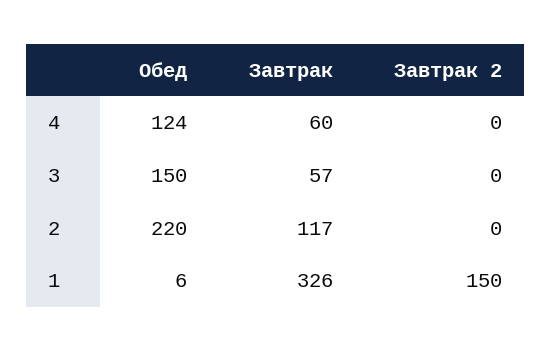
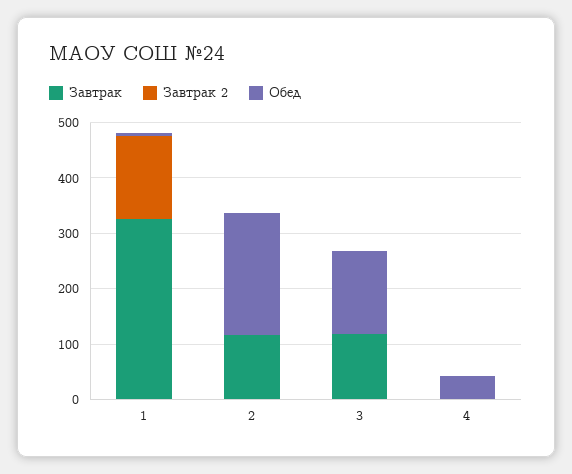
  {
    "Обед": {
-     "4": 124,
+     "4": 40,
      "3": 150,
      "2": 220,
      "1": 6
    },
    "Завтрак": {
-     "4": 60,
+     "4": 0,
-     "3": 57,
+     "3": 120,
      "2": 117,
      "1": 326
    },
    "Завтрак 2": {
      "4": 0,
      "3": 0,
      "2": 0,
      "1": 150
    }
  }

